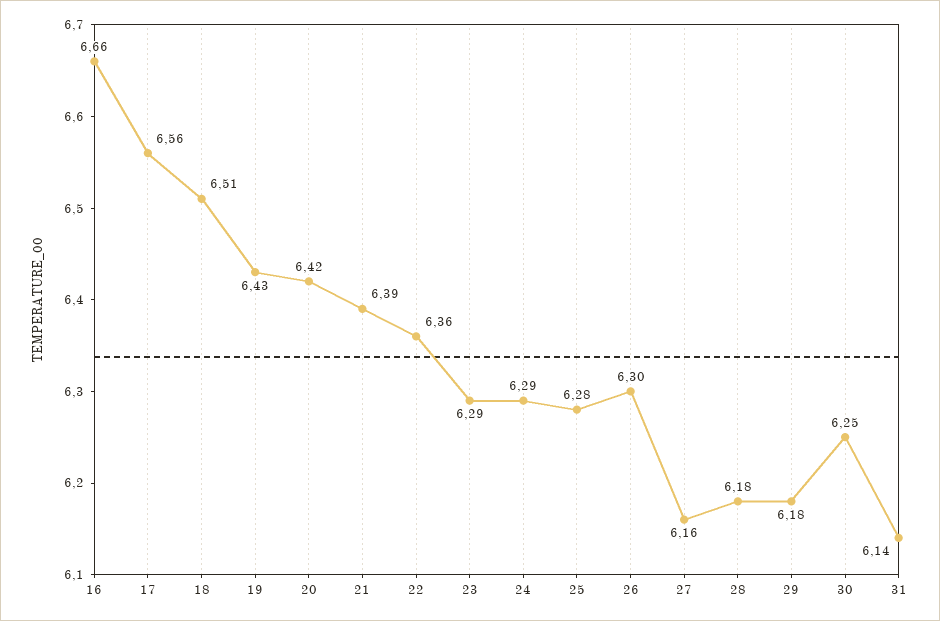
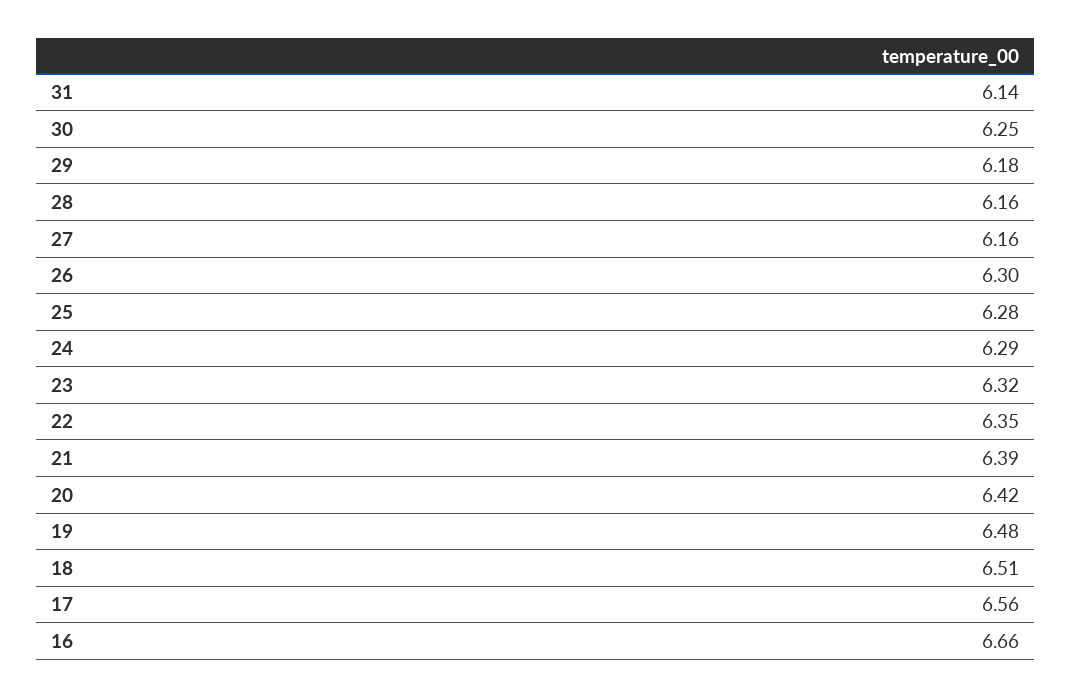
  {
    "16": 6.66,
    "17": 6.56,
    "18": 6.51,
-   "19": 6.43,
+   "19": 6.48,
    "20": 6.42,
    "21": 6.39,
-   "22": 6.36,
+   "22": 6.35,
-   "23": 6.29,
+   "23": 6.32,
    "24": 6.29,
    "25": 6.28,
    "26": 6.3,
    "27": 6.16,
-   "28": 6.18,
+   "28": 6.16,
    "29": 6.18,
    "30": 6.25,
    "31": 6.14
  }

